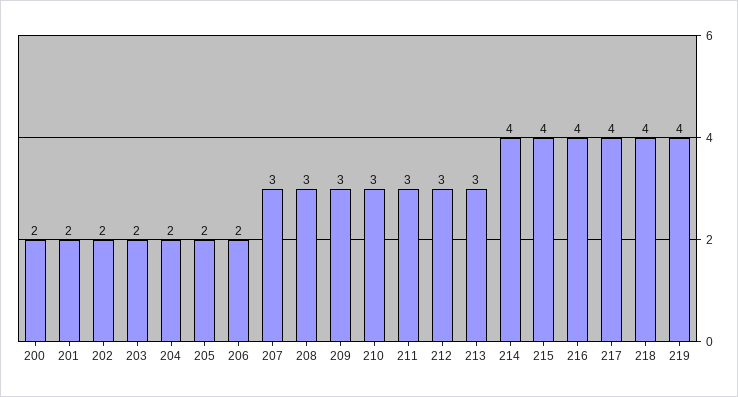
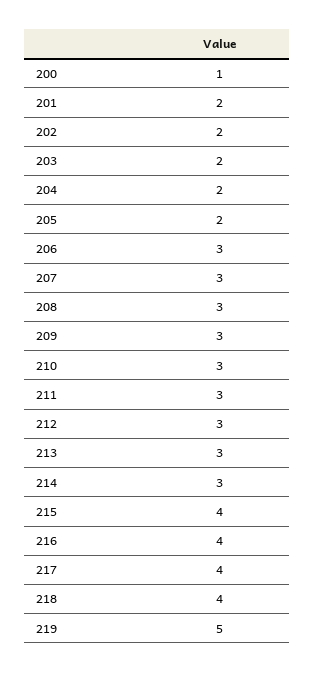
  {
-   "200": 2,
+   "200": 1,
    "201": 2,
    "202": 2,
    "203": 2,
    "204": 2,
    "205": 2,
-   "206": 2,
+   "206": 3,
    "207": 3,
    "208": 3,
    "209": 3,
    "210": 3,
    "211": 3,
    "212": 3,
    "213": 3,
-   "214": 4,
+   "214": 3,
    "215": 4,
    "216": 4,
    "217": 4,
    "218": 4,
-   "219": 4
+   "219": 5
  }

